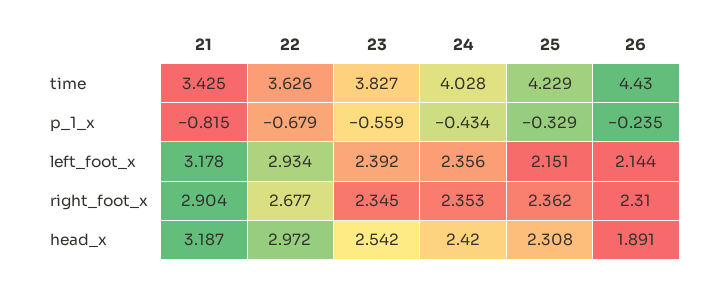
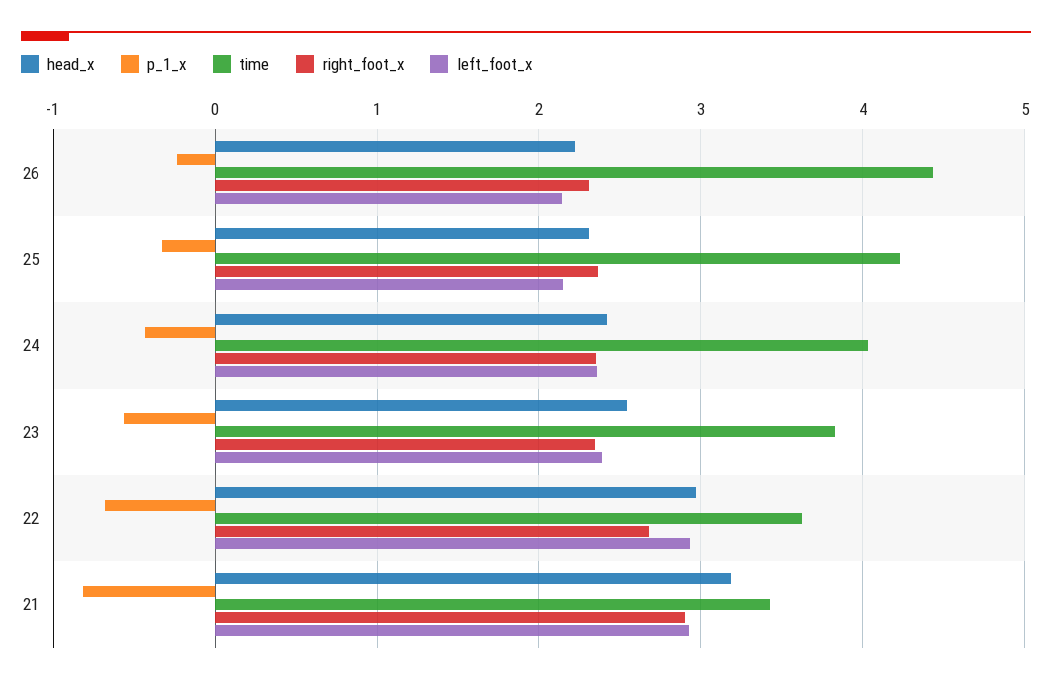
  {
    "time": {
      "21": 3.425,
      "22": 3.626,
      "23": 3.827,
      "24": 4.028,
      "25": 4.229,
      "26": 4.43
    },
    "p_1_x": {
      "21": -0.815,
      "22": -0.679,
      "23": -0.559,
      "24": -0.434,
      "25": -0.329,
      "26": -0.235
    },
    "left_foot_x": {
-     "21": 3.178,
+     "21": 2.9,
      "22": 2.934,
      "23": 2.392,
      "24": 2.356,
      "25": 2.151,
      "26": 2.144
    },
    "right_foot_x": {
      "21": 2.904,
      "22": 2.677,
      "23": 2.345,
      "24": 2.353,
      "25": 2.362,
      "26": 2.31
    },
    "head_x": {
      "21": 3.187,
      "22": 2.972,
      "23": 2.542,
      "24": 2.42,
      "25": 2.308,
-     "26": 1.891
+     "26": 2.2
    }
  }

